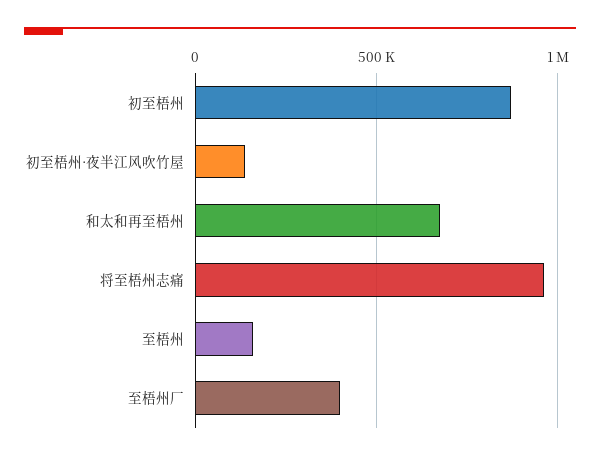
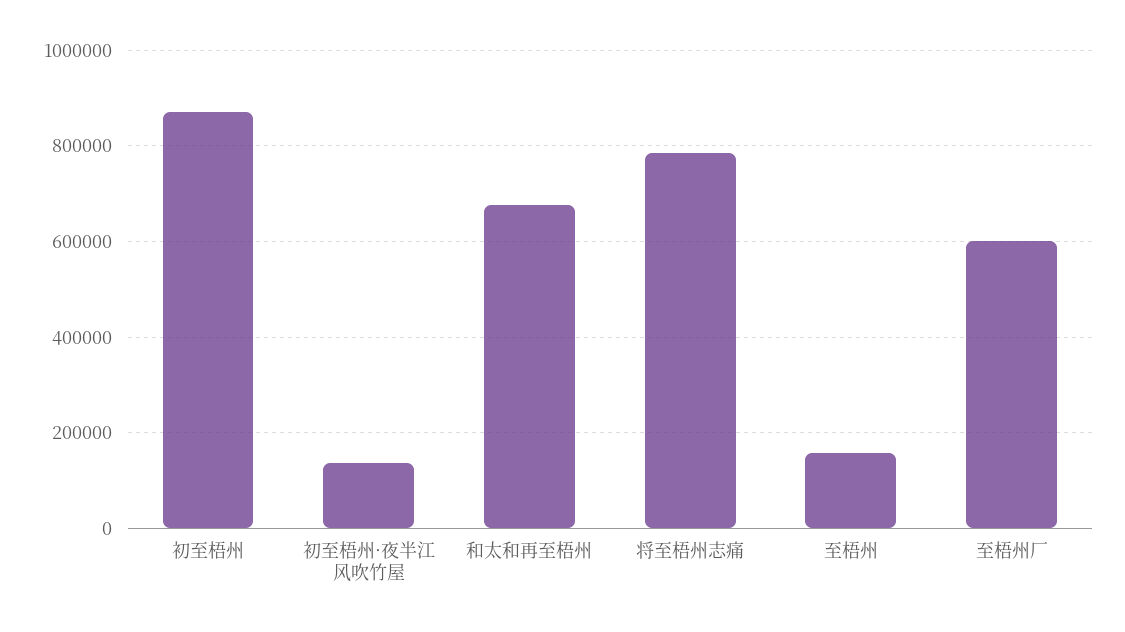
  {
    "初至梧州": 880000,
    "初至梧州·夜半江风吹竹屋": 140000,
    "和太和再至梧州": 680000,
-   "将至梧州志痛": 950000,
+   "将至梧州志痛": 780000,
    "至梧州": 160000,
-   "至梧州厂": 400000
+   "至梧州厂": 600000
  }

